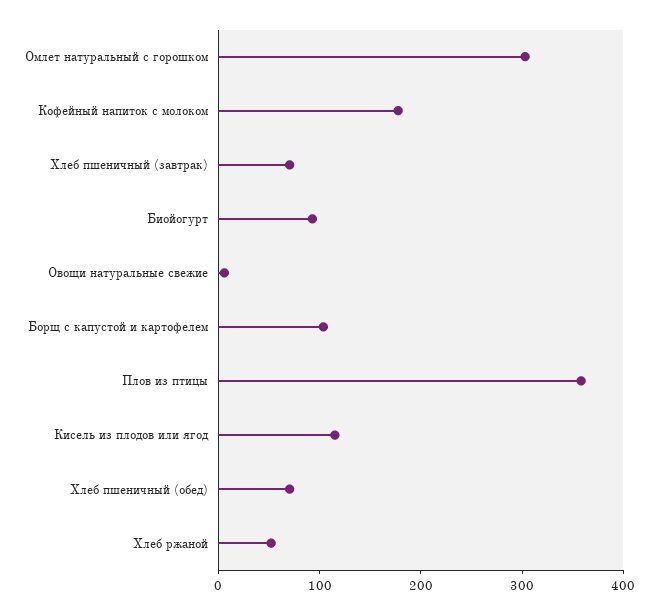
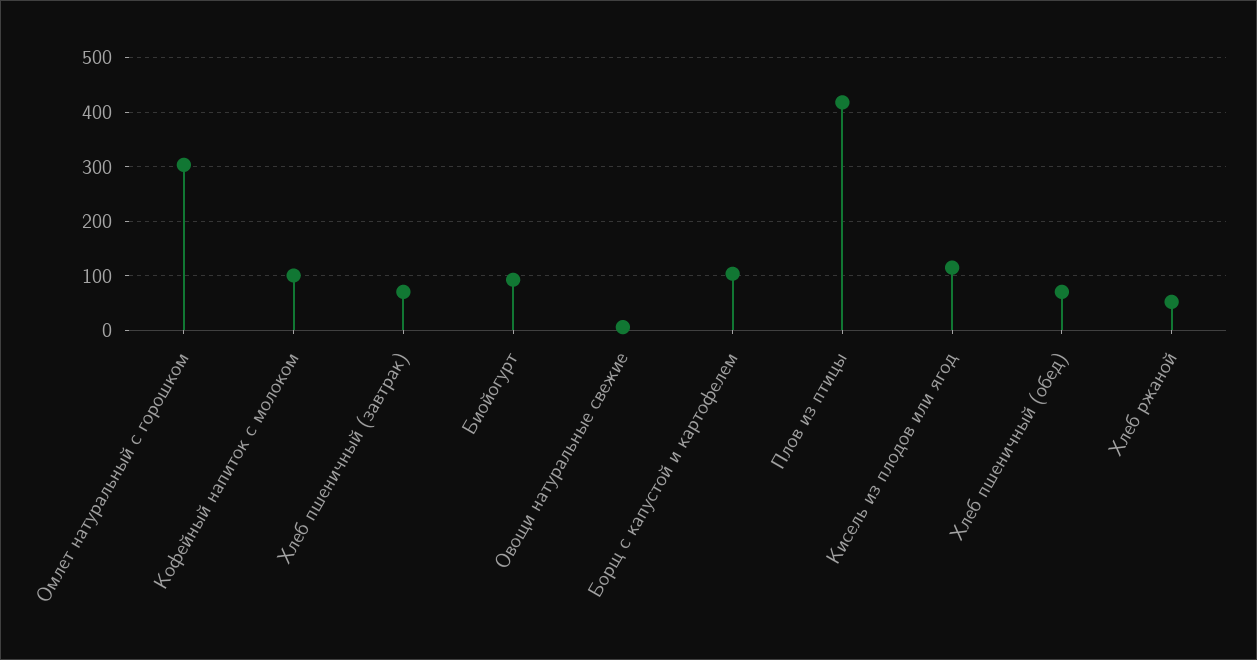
  {
    "Омлет натуральный с горошком": 300,
-   "Кофейный напиток с молоком": 180,
+   "Кофейный напиток с молоком": 100,
    "Хлеб пшеничный (завтрак)": 80,
    "Биойогурт": 100,
    "Овощи натуральные свежие": 0,
    "Борщ с капустой и картофелем": 100,
-   "Плов из птицы": 360,
+   "Плов из птицы": 420,
    "Кисель из плодов или ягод": 120,
    "Хлеб пшеничный (обед)": 80,
    "Хлеб ржаной": 60
  }

